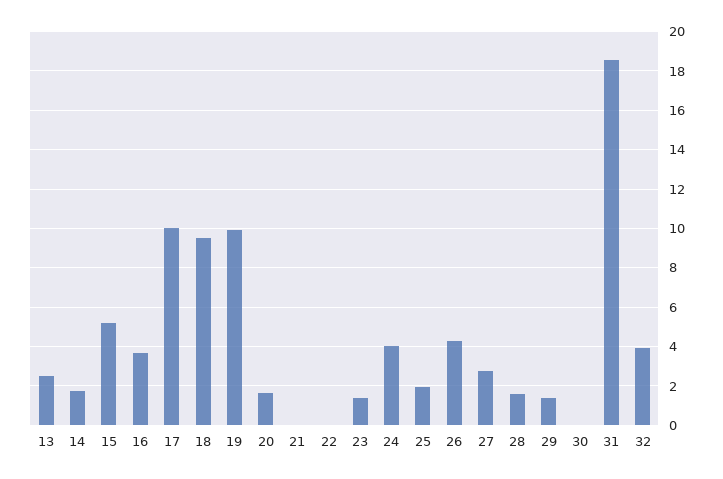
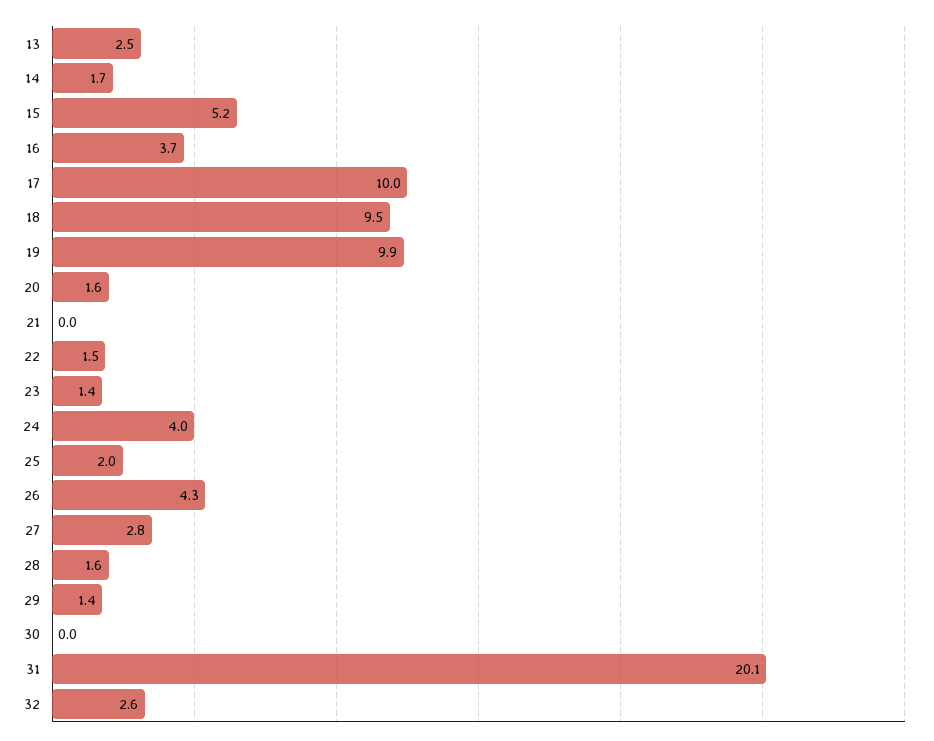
  {
    "13": 2.5,
    "14": 1.7,
    "15": 5.2,
    "16": 3.7,
    "17": 10,
    "18": 9.5,
    "19": 9.9,
    "20": 1.6,
    "21": 0,
-   "22": 0,
+   "22": 1.5,
    "23": 1.4,
    "24": 4,
    "25": 2,
    "26": 4.3,
    "27": 2.8,
    "28": 1.6,
    "29": 1.4,
    "30": 0,
-   "31": 18.5,
+   "31": 20.1,
-   "32": 4
+   "32": 2.6
  }

